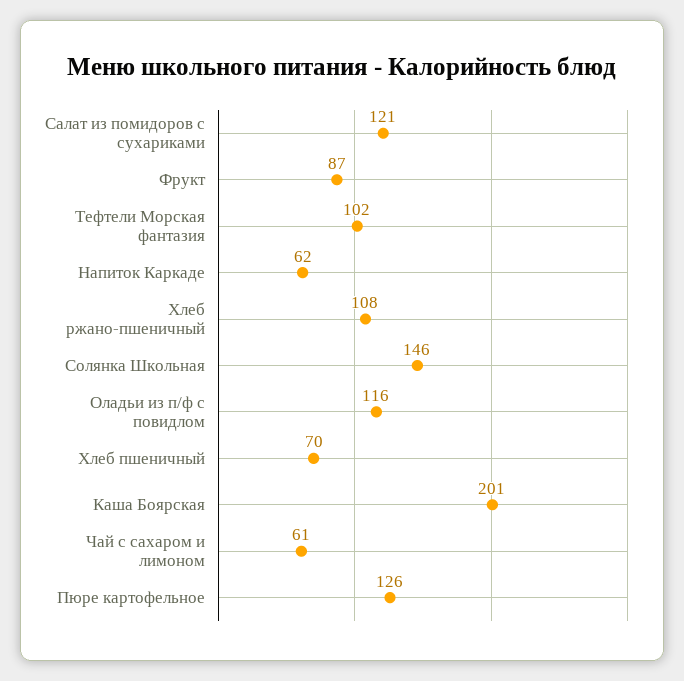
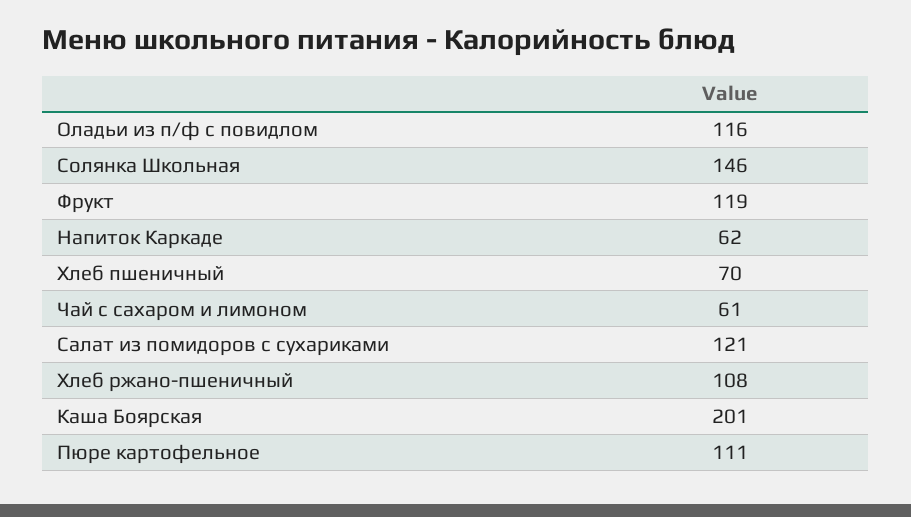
  {
    "Салат из помидоров с сухариками": 121,
-   "Фрукт": 87,
+   "Фрукт": 119,
-   "Тефтели Морская фантазия": 102,
    "Напиток Каркаде": 62,
    "Хлеб ржано-пшеничный": 108,
    "Солянка Школьная": 146,
    "Оладьи из п/ф с повидлом": 116,
    "Хлеб пшеничный": 70,
    "Каша Боярская": 201,
    "Чай с сахаром и лимоном": 61,
-   "Пюре картофельное": 126
+   "Пюре картофельное": 111
  }

